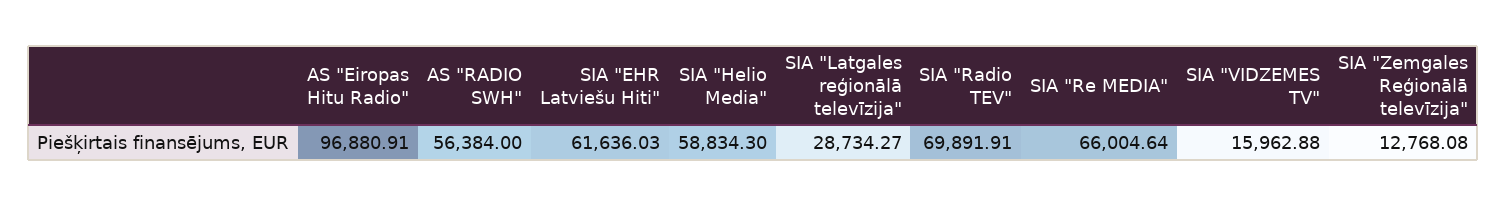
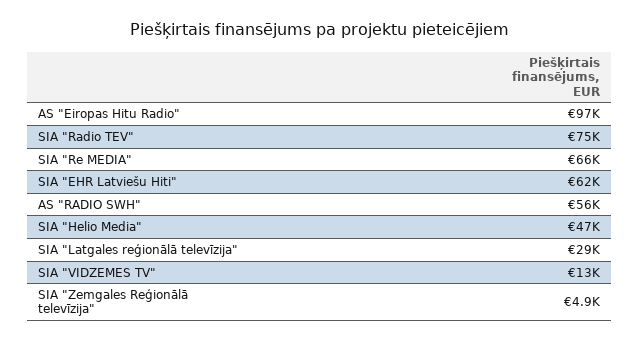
  {
    "AS \"Eiropas Hitu Radio\"": 96880.91,
    "AS \"RADIO SWH\"": 56384,
    "SIA \"EHR Latviešu Hiti\"": 61636.03,
-   "SIA \"Helio Media\"": 58834.3,
+   "SIA \"Helio Media\"": 47000,
    "SIA \"Latgales reģionālā televīzija\"": 28734.27,
-   "SIA \"Radio TEV\"": 69891.91,
+   "SIA \"Radio TEV\"": 75000,
    "SIA \"Re MEDIA\"": 66004.64,
-   "SIA \"VIDZEMES TV\"": 15962.88,
+   "SIA \"VIDZEMES TV\"": 13000,
-   "SIA \"Zemgales Reģionālā televīzija\"": 12768.08
+   "SIA \"Zemgales Reģionālā televīzija\"": 4900
  }

